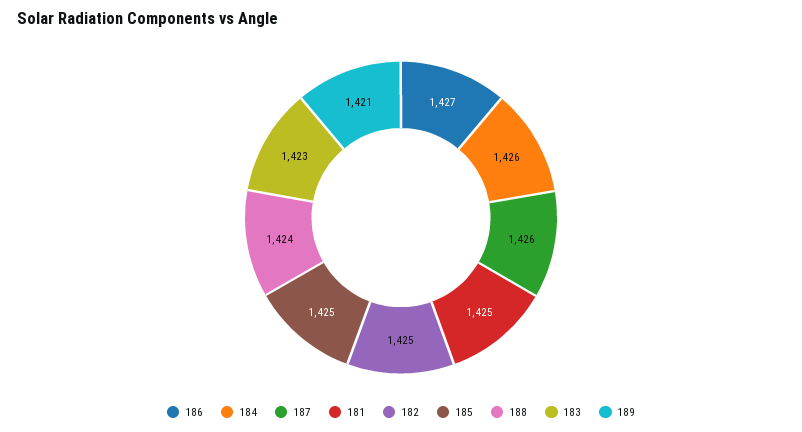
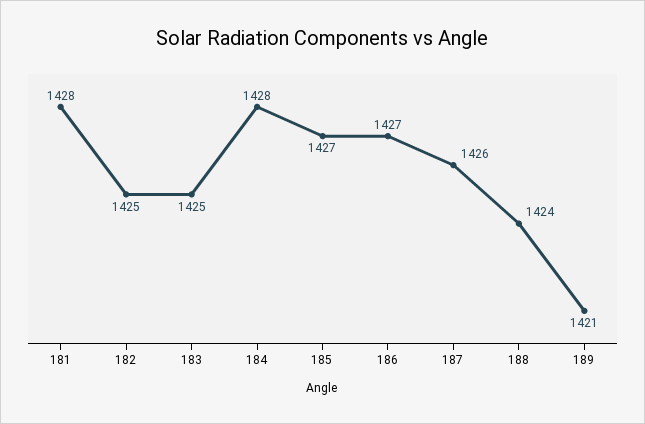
  {
    "186": 1427,
-   "184": 1426,
+   "184": 1428,
    "187": 1426,
-   "181": 1425,
+   "181": 1428,
    "182": 1425,
-   "185": 1425,
+   "185": 1427,
    "188": 1424,
-   "183": 1423,
+   "183": 1425,
    "189": 1421
  }

